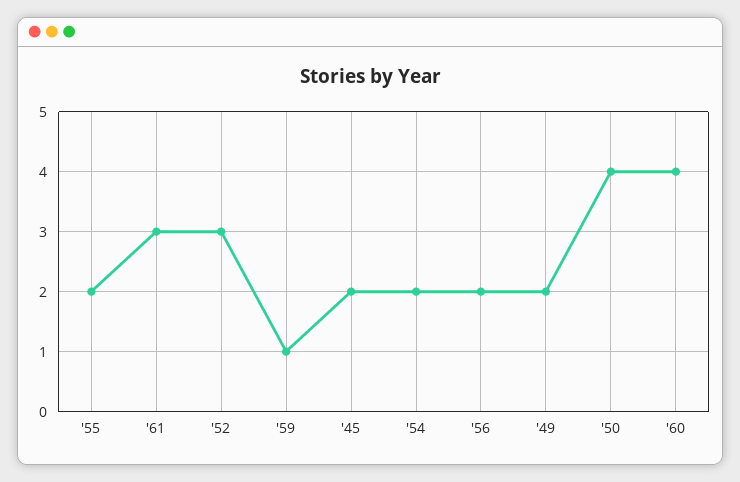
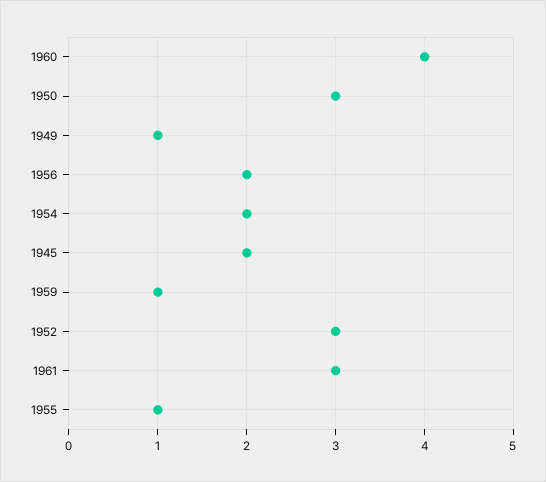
  {
-   "'55": 2,
+   "'55": 1,
    "'61": 3,
    "'52": 3,
    "'59": 1,
    "'45": 2,
    "'54": 2,
    "'56": 2,
-   "'49": 2,
+   "'49": 1,
-   "'50": 4,
+   "'50": 3,
    "'60": 4
  }

